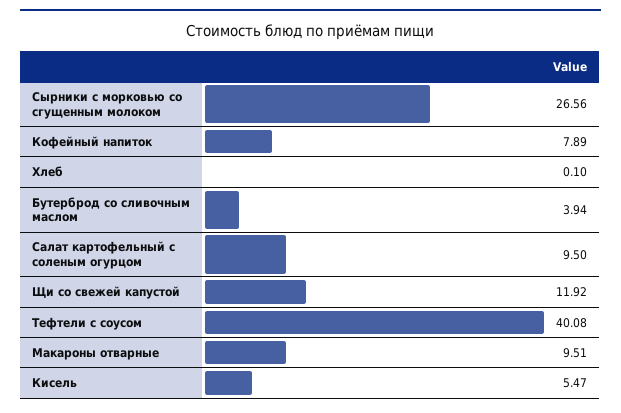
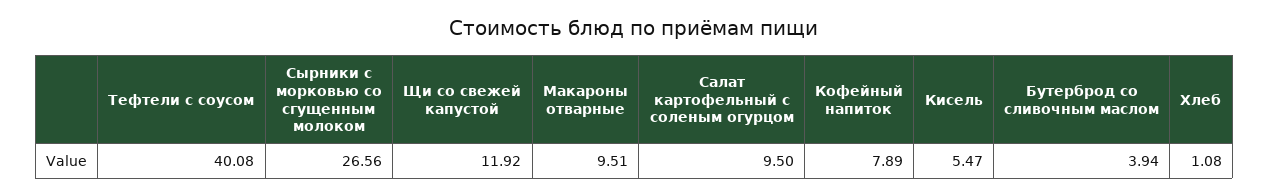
  {
    "Сырники с морковью со сгущенным молоком": 26.56,
    "Кофейный напиток": 7.89,
-   "Хлеб": 0.1,
+   "Хлеб": 1.08,
    "Бутерброд со сливочным маслом": 3.94,
    "Салат картофельный с соленым огурцом": 9.5,
    "Щи со свежей капустой": 11.92,
    "Тефтели с соусом": 40.08,
    "Макароны отварные": 9.51,
    "Кисель": 5.47
  }

